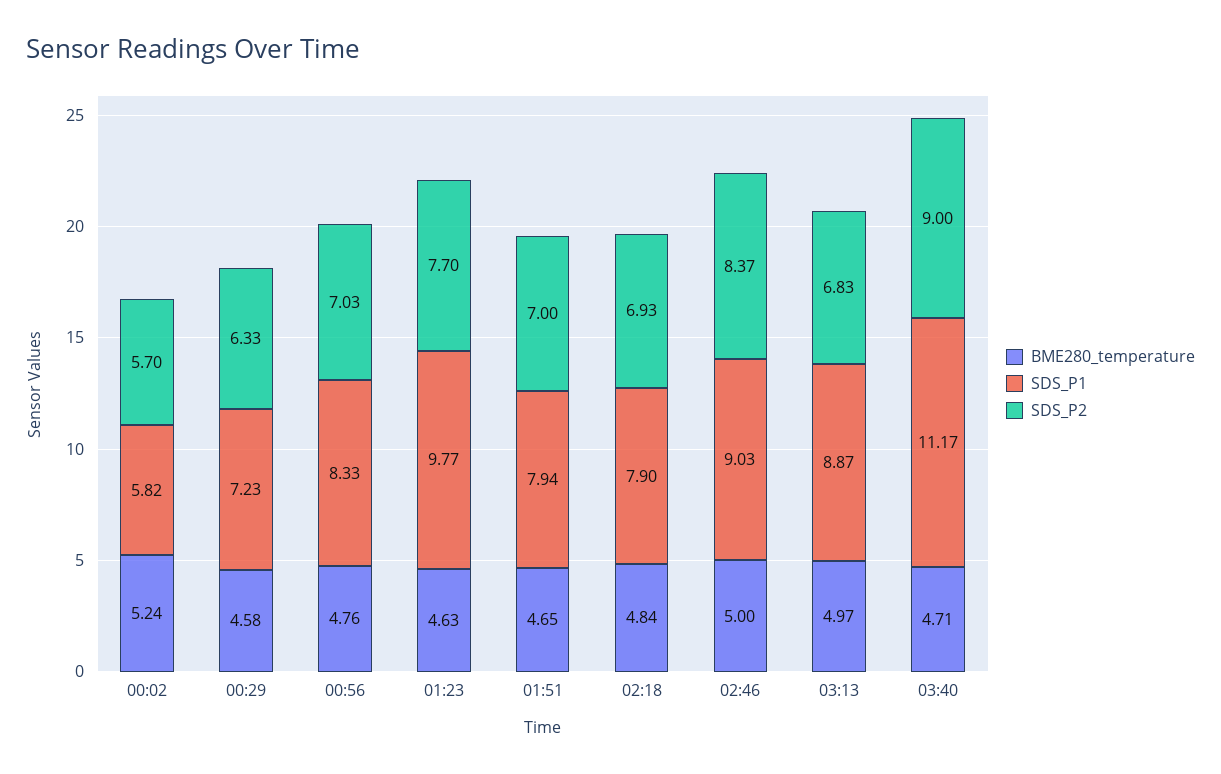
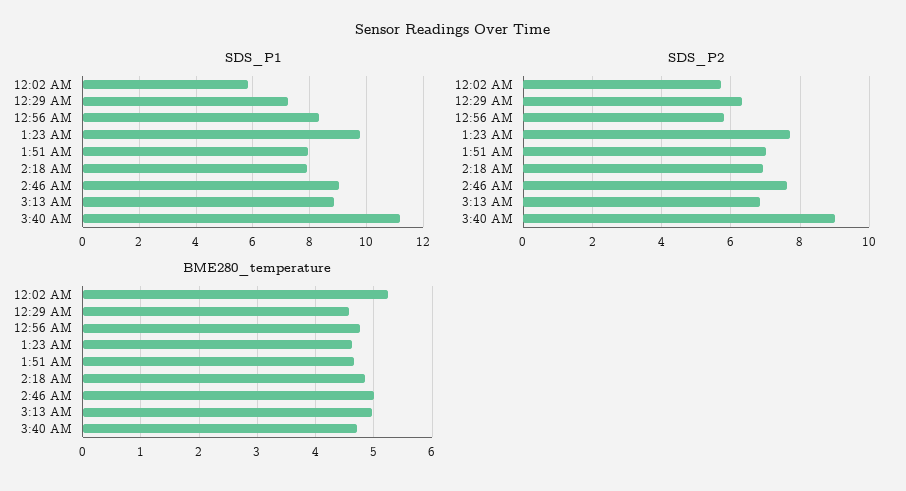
  {
    "BME280_temperature": {
      "00:02": 5.24,
      "00:29": 4.58,
      "00:56": 4.76,
      "01:23": 4.63,
      "01:51": 4.65,
      "02:18": 4.84,
      "02:46": 5,
      "03:13": 4.97,
      "03:40": 4.71
    },
    "SDS_P1": {
      "00:02": 5.82,
      "00:29": 7.23,
      "00:56": 8.33,
      "01:23": 9.77,
      "01:51": 7.94,
      "02:18": 7.9,
      "02:46": 9.03,
      "03:13": 8.87,
      "03:40": 11.17
    },
    "SDS_P2": {
      "00:02": 5.7,
      "00:29": 6.33,
-     "00:56": 7.03,
+     "00:56": 5.8,
      "01:23": 7.7,
      "01:51": 7,
      "02:18": 6.93,
-     "02:46": 8.37,
+     "02:46": 7.6,
      "03:13": 6.83,
      "03:40": 9
    }
  }

